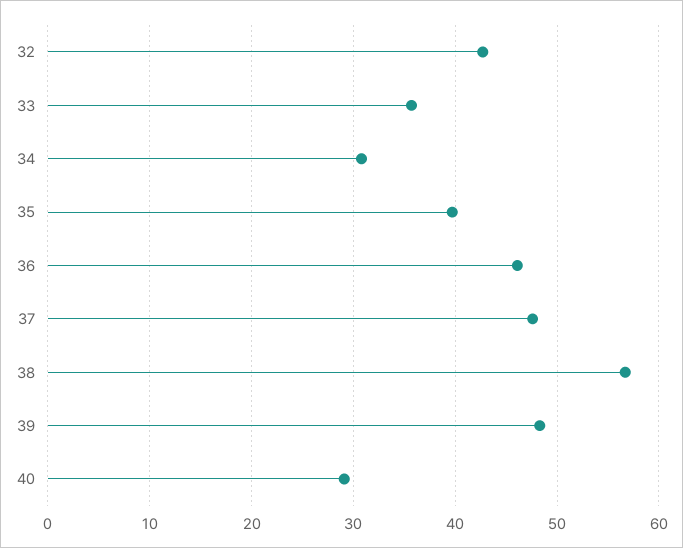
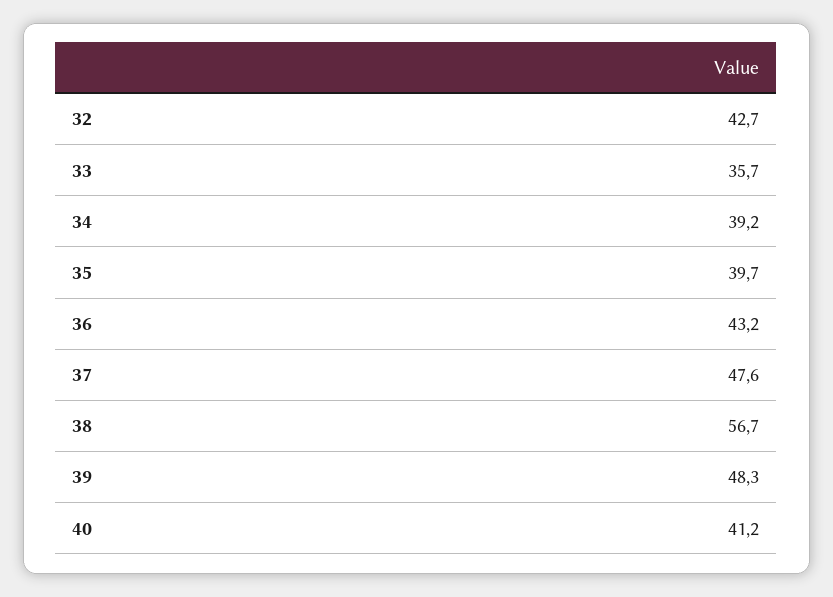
  {
    "32": 42.7,
    "33": 35.7,
-   "34": 31,
+   "34": 39.2,
    "35": 39.7,
-   "36": 46,
+   "36": 43.2,
    "37": 47.6,
    "38": 56.7,
    "39": 48.3,
-   "40": 29
+   "40": 41.2
  }

